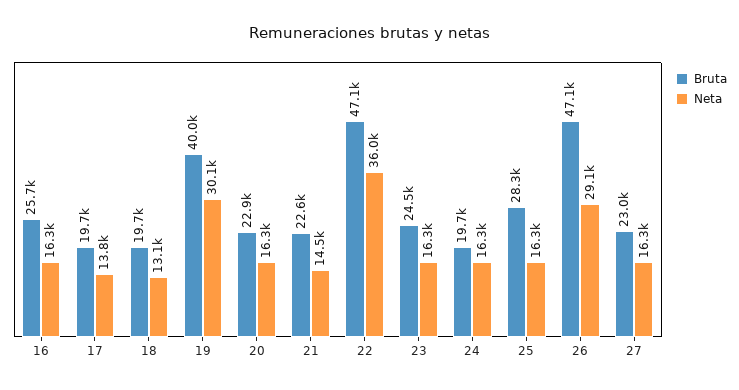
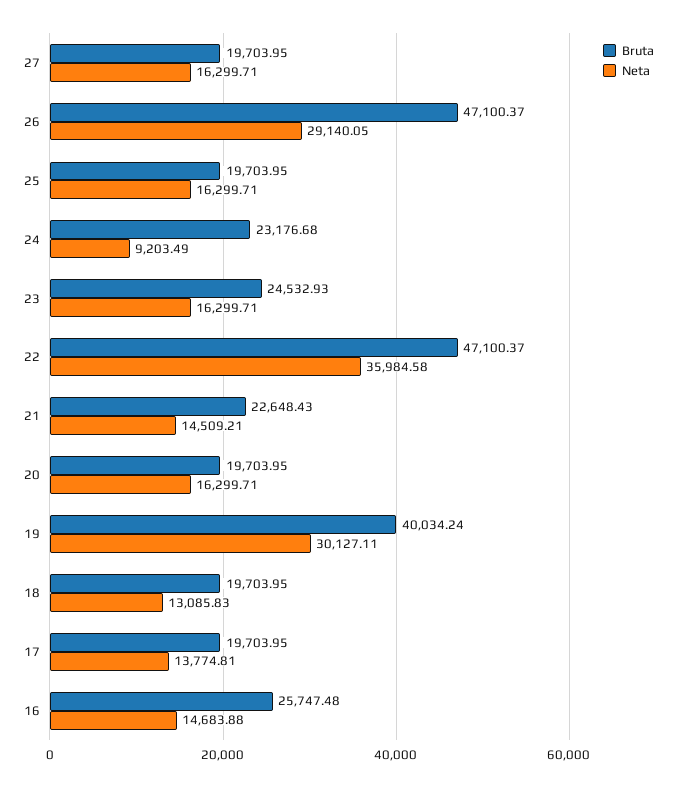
  {
    "Bruta": {
      "16": 25747.48,
      "17": 19703.95,
      "18": 19703.95,
      "19": 40034.24,
-     "20": 22900,
+     "20": 19703.95,
      "21": 22648.43,
      "22": 47100.37,
      "23": 24532.93,
-     "24": 19700,
+     "24": 23176.68,
-     "25": 28300,
+     "25": 19703.95,
      "26": 47100.37,
-     "27": 23000
+     "27": 19703.95
    },
    "Neta": {
-     "16": 16300,
+     "16": 14683.88,
      "17": 13774.81,
      "18": 13085.83,
      "19": 30127.11,
      "20": 16299.71,
      "21": 14509.21,
      "22": 35984.58,
      "23": 16299.71,
-     "24": 16300,
+     "24": 9203.49,
      "25": 16299.71,
      "26": 29140.05,
      "27": 16299.71
    }
  }

